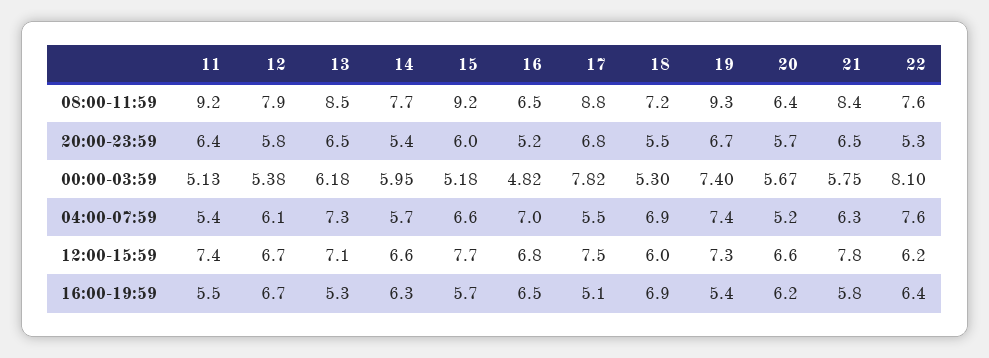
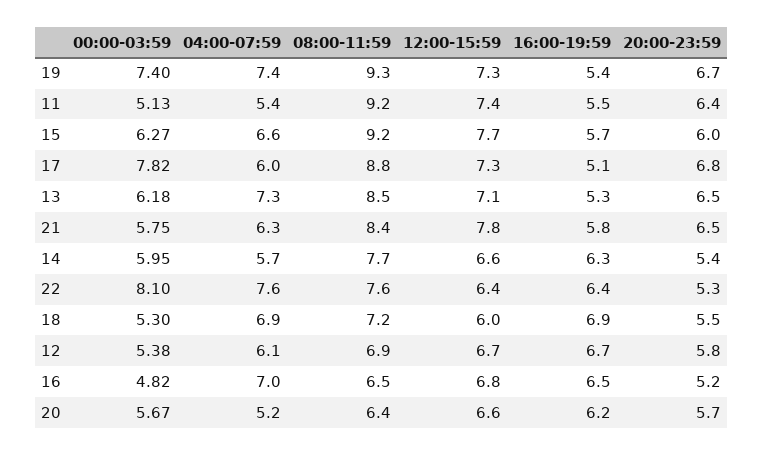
  {
    "11": {
      "08:00-11:59": 9.2,
      "20:00-23:59": 6.4,
      "00:00-03:59": 5.13,
      "04:00-07:59": 5.4,
      "12:00-15:59": 7.4,
      "16:00-19:59": 5.5
    },
    "12": {
-     "08:00-11:59": 7.9,
+     "08:00-11:59": 6.9,
      "20:00-23:59": 5.8,
      "00:00-03:59": 5.38,
      "04:00-07:59": 6.1,
      "12:00-15:59": 6.7,
      "16:00-19:59": 6.7
    },
    "13": {
      "08:00-11:59": 8.5,
      "20:00-23:59": 6.5,
      "00:00-03:59": 6.18,
      "04:00-07:59": 7.3,
      "12:00-15:59": 7.1,
      "16:00-19:59": 5.3
    },
    "14": {
      "08:00-11:59": 7.7,
      "20:00-23:59": 5.4,
      "00:00-03:59": 5.95,
      "04:00-07:59": 5.7,
      "12:00-15:59": 6.6,
      "16:00-19:59": 6.3
    },
    "15": {
      "08:00-11:59": 9.2,
      "20:00-23:59": 6,
-     "00:00-03:59": 5.18,
+     "00:00-03:59": 6.27,
      "04:00-07:59": 6.6,
      "12:00-15:59": 7.7,
      "16:00-19:59": 5.7
    },
    "16": {
      "08:00-11:59": 6.5,
      "20:00-23:59": 5.2,
      "00:00-03:59": 4.82,
      "04:00-07:59": 7,
      "12:00-15:59": 6.8,
      "16:00-19:59": 6.5
    },
    "17": {
      "08:00-11:59": 8.8,
      "20:00-23:59": 6.8,
      "00:00-03:59": 7.82,
-     "04:00-07:59": 5.5,
+     "04:00-07:59": 6,
-     "12:00-15:59": 7.5,
+     "12:00-15:59": 7.3,
      "16:00-19:59": 5.1
    },
    "18": {
      "08:00-11:59": 7.2,
      "20:00-23:59": 5.5,
      "00:00-03:59": 5.3,
      "04:00-07:59": 6.9,
      "12:00-15:59": 6,
      "16:00-19:59": 6.9
    },
    "19": {
      "08:00-11:59": 9.3,
      "20:00-23:59": 6.7,
      "00:00-03:59": 7.4,
      "04:00-07:59": 7.4,
      "12:00-15:59": 7.3,
      "16:00-19:59": 5.4
    },
    "20": {
      "08:00-11:59": 6.4,
      "20:00-23:59": 5.7,
      "00:00-03:59": 5.67,
      "04:00-07:59": 5.2,
      "12:00-15:59": 6.6,
      "16:00-19:59": 6.2
    },
    "21": {
      "08:00-11:59": 8.4,
      "20:00-23:59": 6.5,
      "00:00-03:59": 5.75,
      "04:00-07:59": 6.3,
      "12:00-15:59": 7.8,
      "16:00-19:59": 5.8
    },
    "22": {
      "08:00-11:59": 7.6,
      "20:00-23:59": 5.3,
      "00:00-03:59": 8.1,
      "04:00-07:59": 7.6,
-     "12:00-15:59": 6.2,
+     "12:00-15:59": 6.4,
      "16:00-19:59": 6.4
    }
  }

